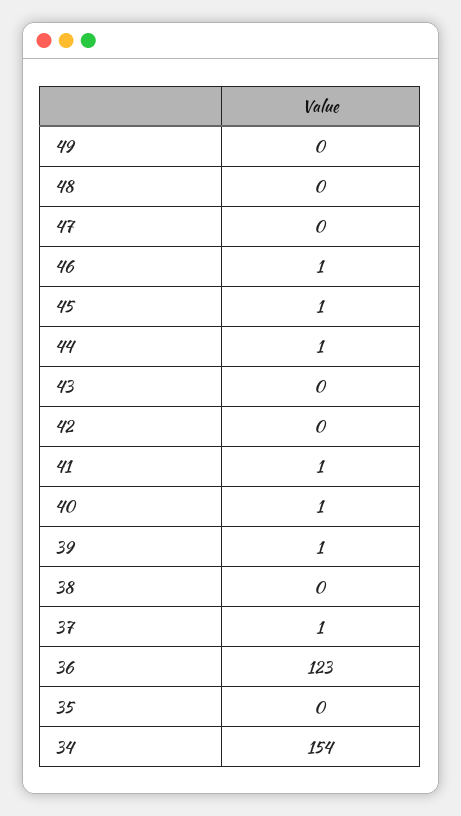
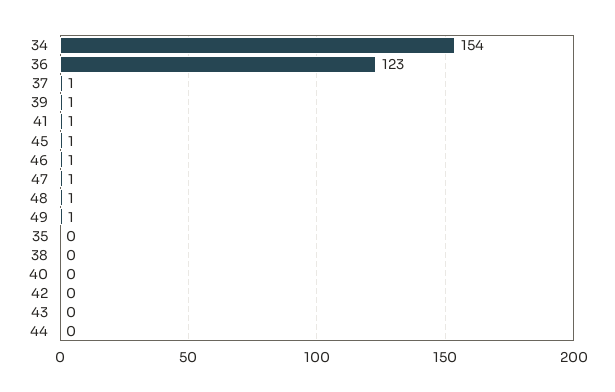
  {
-   "49": 0,
+   "49": 1,
-   "48": 0,
+   "48": 1,
-   "47": 0,
+   "47": 1,
    "46": 1,
    "45": 1,
-   "44": 1,
+   "44": 0,
    "43": 0,
    "42": 0,
    "41": 1,
-   "40": 1,
+   "40": 0,
    "39": 1,
    "38": 0,
    "37": 1,
    "36": 123,
    "35": 0,
    "34": 154
  }

